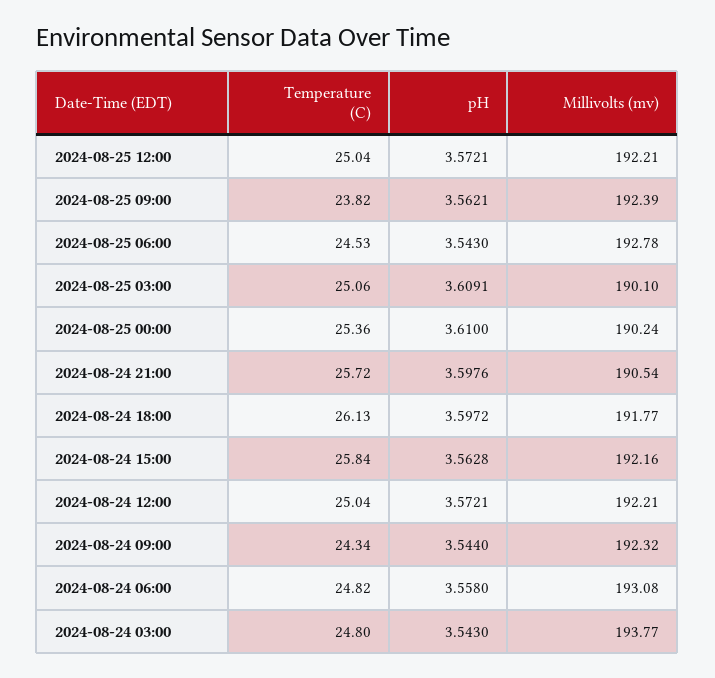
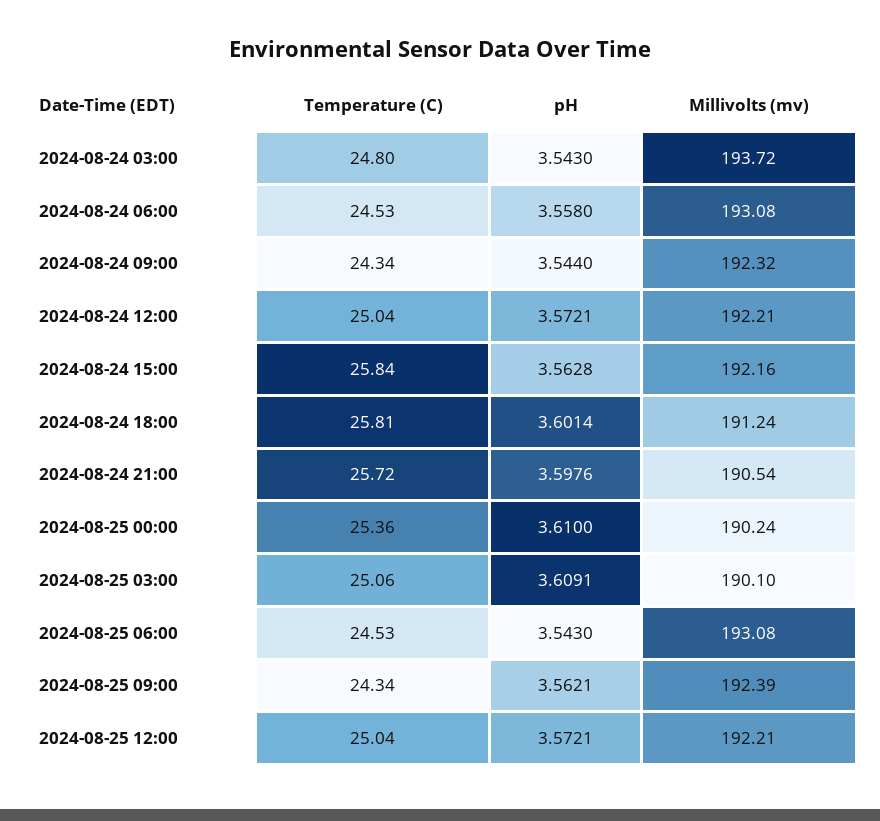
  {
    "Temperature (C)": {
      "2024-08-25 12:00": 25.04,
-     "2024-08-25 09:00": 23.82,
+     "2024-08-25 09:00": 24.34,
      "2024-08-25 06:00": 24.53,
      "2024-08-25 03:00": 25.06,
      "2024-08-25 00:00": 25.36,
      "2024-08-24 21:00": 25.72,
-     "2024-08-24 18:00": 26.13,
+     "2024-08-24 18:00": 25.81,
      "2024-08-24 15:00": 25.84,
      "2024-08-24 12:00": 25.04,
      "2024-08-24 09:00": 24.34,
-     "2024-08-24 06:00": 24.82,
+     "2024-08-24 06:00": 24.53,
      "2024-08-24 03:00": 24.8
    },
    "pH": {
      "2024-08-25 12:00": 3.5721,
      "2024-08-25 09:00": 3.5621,
      "2024-08-25 06:00": 3.543,
      "2024-08-25 03:00": 3.6091,
      "2024-08-25 00:00": 3.61,
      "2024-08-24 21:00": 3.5976,
-     "2024-08-24 18:00": 3.5972,
+     "2024-08-24 18:00": 3.6014,
      "2024-08-24 15:00": 3.5628,
      "2024-08-24 12:00": 3.5721,
      "2024-08-24 09:00": 3.544,
      "2024-08-24 06:00": 3.558,
      "2024-08-24 03:00": 3.543
    },
    "Millivolts (mv)": {
      "2024-08-25 12:00": 192.21,
      "2024-08-25 09:00": 192.39,
-     "2024-08-25 06:00": 192.78,
+     "2024-08-25 06:00": 193.08,
      "2024-08-25 03:00": 190.1,
      "2024-08-25 00:00": 190.24,
      "2024-08-24 21:00": 190.54,
-     "2024-08-24 18:00": 191.77,
+     "2024-08-24 18:00": 191.24,
      "2024-08-24 15:00": 192.16,
      "2024-08-24 12:00": 192.21,
      "2024-08-24 09:00": 192.32,
      "2024-08-24 06:00": 193.08,
-     "2024-08-24 03:00": 193.77
+     "2024-08-24 03:00": 193.72
    }
  }

